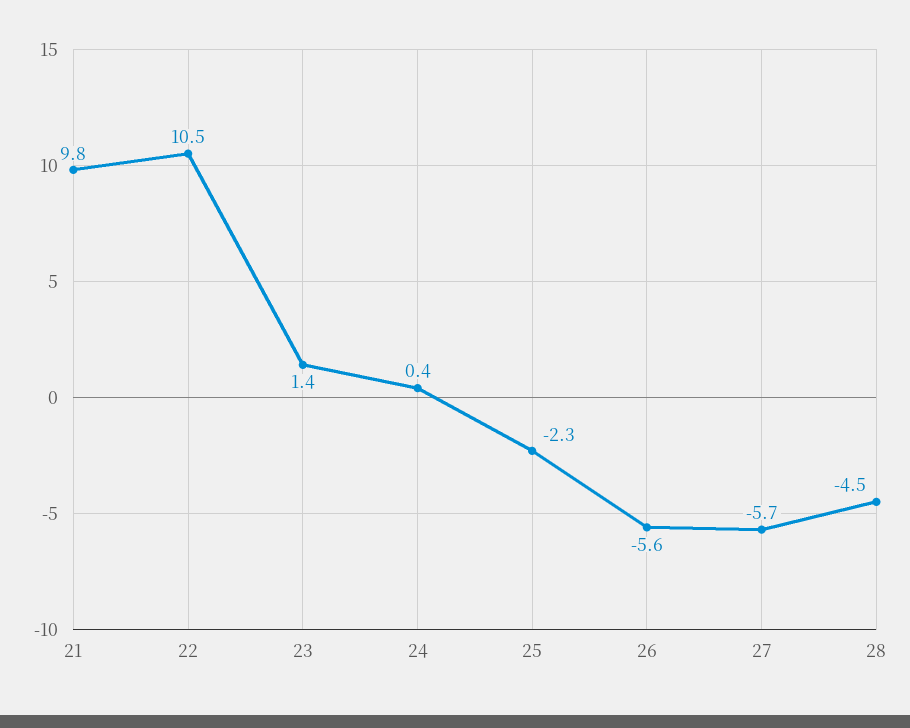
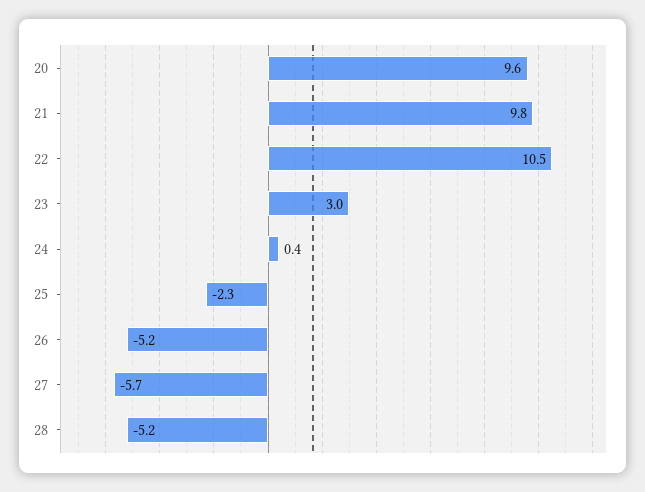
  {
    "21": 9.8,
    "22": 10.5,
-   "23": 1.4,
+   "23": 3,
    "24": 0.4,
    "25": -2.3,
-   "26": -5.6,
+   "26": -5.2,
    "27": -5.7,
-   "28": -4.5
+   "28": -5.2,
+   "20": 9.6
  }

